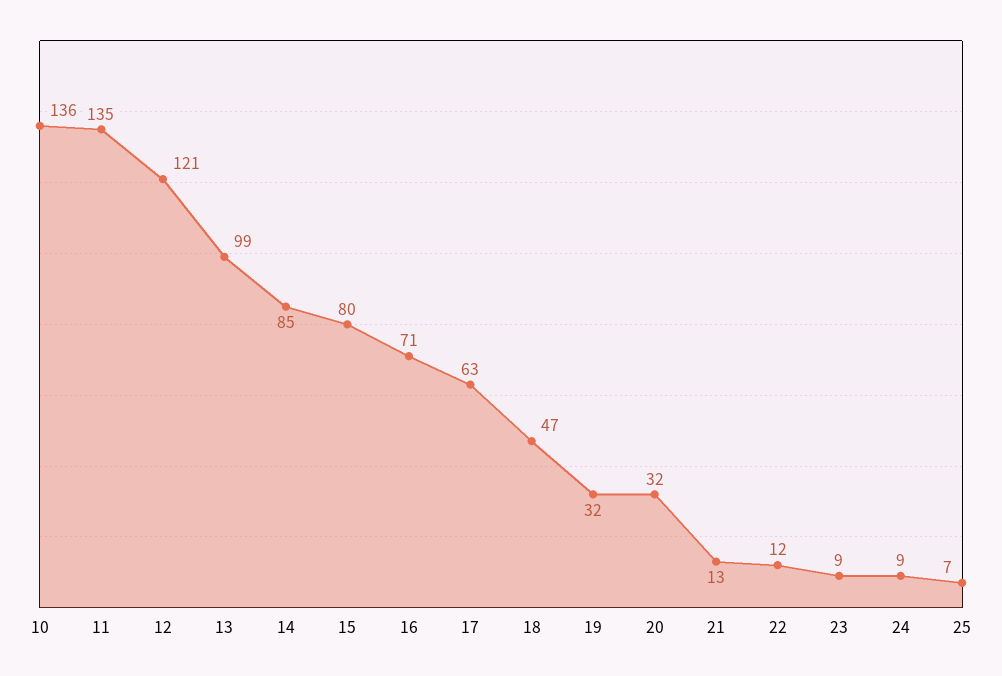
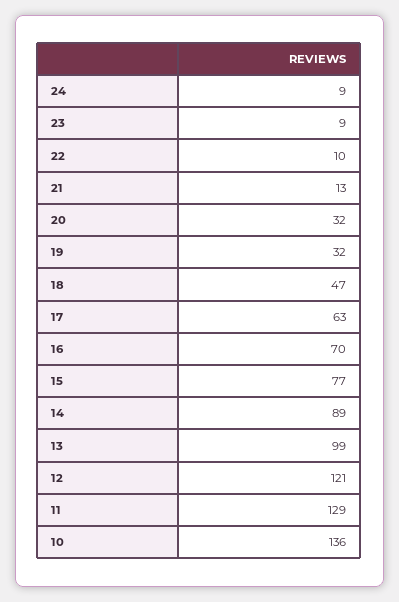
  {
    "10": 136,
-   "11": 135,
+   "11": 129,
    "12": 121,
    "13": 99,
-   "14": 85,
+   "14": 89,
-   "15": 80,
+   "15": 77,
-   "16": 71,
+   "16": 70,
    "17": 63,
    "18": 47,
    "19": 32,
    "20": 32,
    "21": 13,
-   "22": 12,
+   "22": 10,
    "23": 9,
-   "24": 9,
+   "24": 9
-   "25": 7
  }

